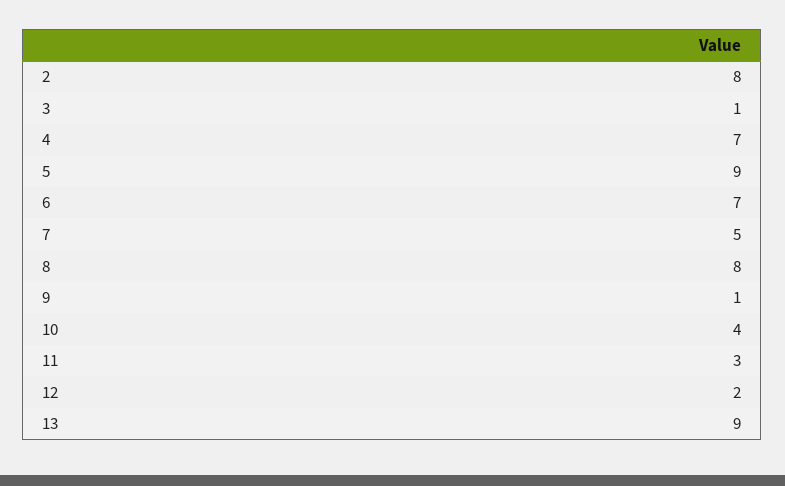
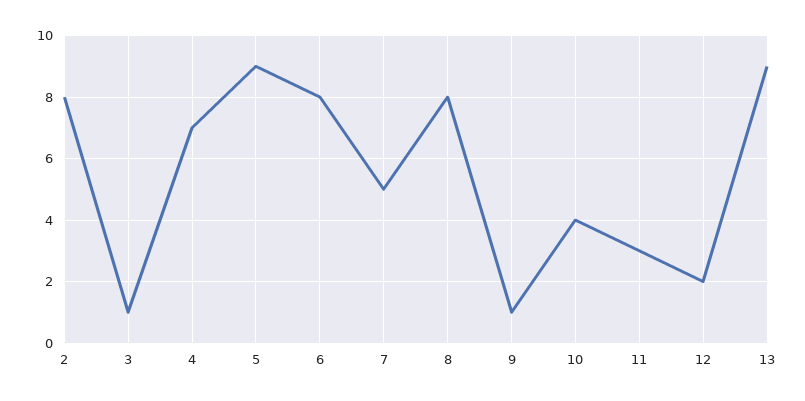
  {
    "2": 8,
    "3": 1,
    "4": 7,
    "5": 9,
-   "6": 7,
+   "6": 8,
    "7": 5,
    "8": 8,
    "9": 1,
    "10": 4,
    "11": 3,
    "12": 2,
    "13": 9
  }

